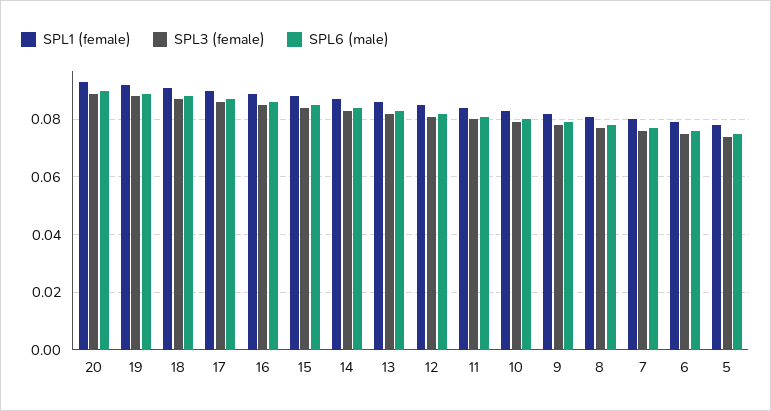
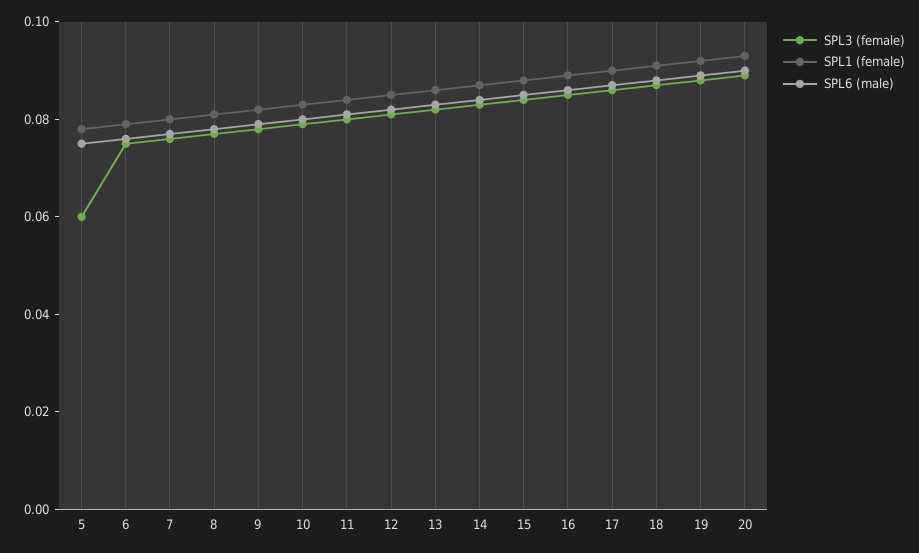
  {
    "SPL1 (female)": {
      "20": 0.095,
      "19": 0.09,
      "18": 0.09,
      "17": 0.09,
      "16": 0.09,
      "15": 0.09,
      "14": 0.085,
      "13": 0.085,
      "12": 0.085,
      "11": 0.085,
      "10": 0.085,
      "9": 0.08,
      "8": 0.08,
      "7": 0.08,
      "6": 0.08,
      "5": 0.08
    },
    "SPL3 (female)": {
      "20": 0.09,
      "19": 0.09,
      "18": 0.085,
      "17": 0.085,
      "16": 0.085,
      "15": 0.085,
      "14": 0.085,
      "13": 0.08,
      "12": 0.08,
      "11": 0.08,
      "10": 0.08,
      "9": 0.08,
      "8": 0.075,
      "7": 0.075,
      "6": 0.075,
-     "5": 0.075
+     "5": 0.06
    },
    "SPL6 (male)": {
      "20": 0.09,
      "19": 0.09,
      "18": 0.09,
      "17": 0.085,
      "16": 0.085,
      "15": 0.085,
      "14": 0.085,
      "13": 0.085,
      "12": 0.08,
      "11": 0.08,
      "10": 0.08,
      "9": 0.08,
      "8": 0.08,
      "7": 0.075,
      "6": 0.075,
      "5": 0.075
    }
  }

